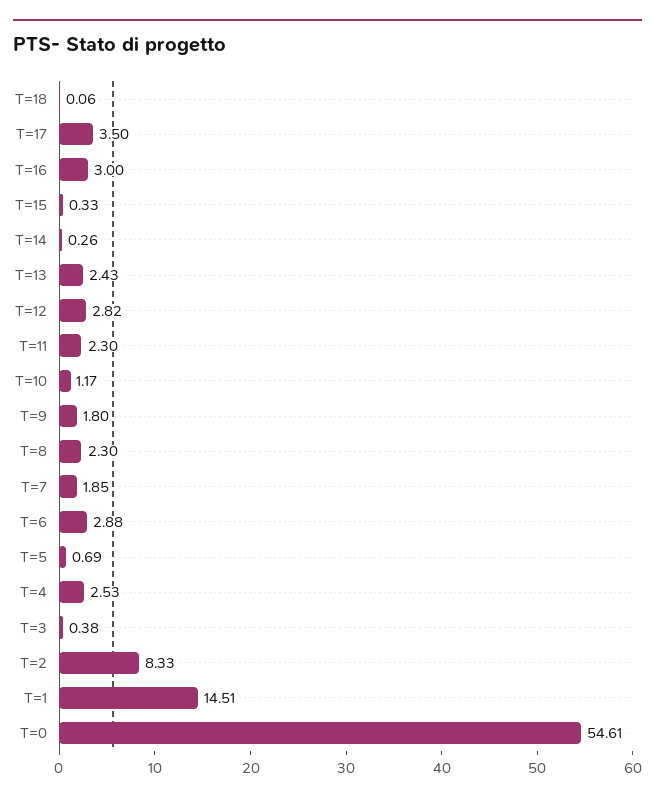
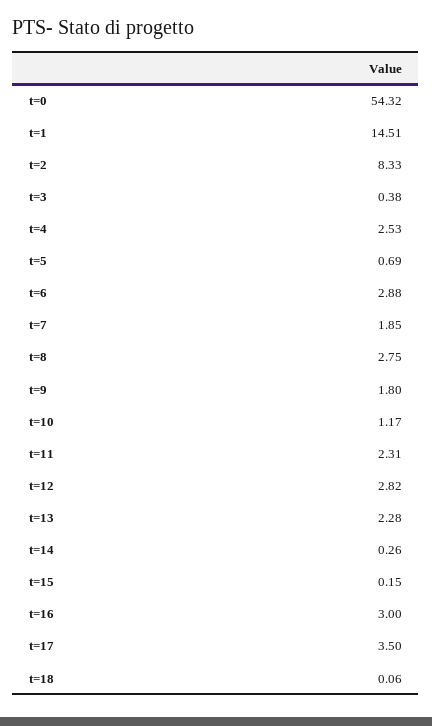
  {
    "T=18": 0.06,
    "T=17": 3.5,
    "T=16": 3,
-   "T=15": 0.33,
+   "T=15": 0.15,
    "T=14": 0.26,
-   "T=13": 2.43,
+   "T=13": 2.28,
    "T=12": 2.82,
-   "T=11": 2.3,
+   "T=11": 2.31,
    "T=10": 1.17,
    "T=9": 1.8,
-   "T=8": 2.3,
+   "T=8": 2.75,
    "T=7": 1.85,
    "T=6": 2.88,
    "T=5": 0.69,
    "T=4": 2.53,
    "T=3": 0.38,
    "T=2": 8.33,
    "T=1": 14.51,
-   "T=0": 54.61
+   "T=0": 54.32
  }

